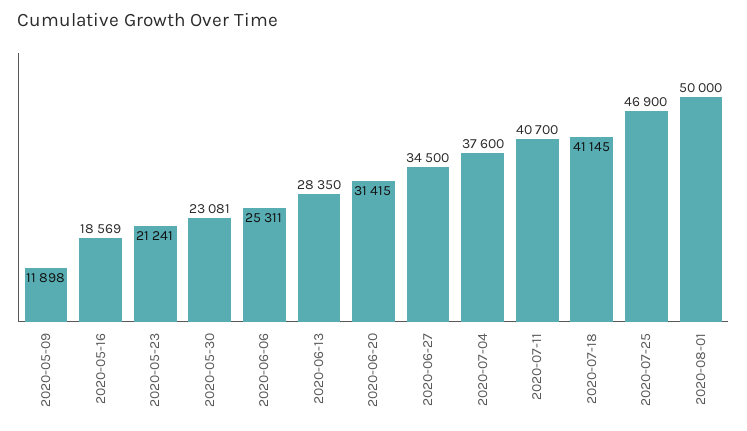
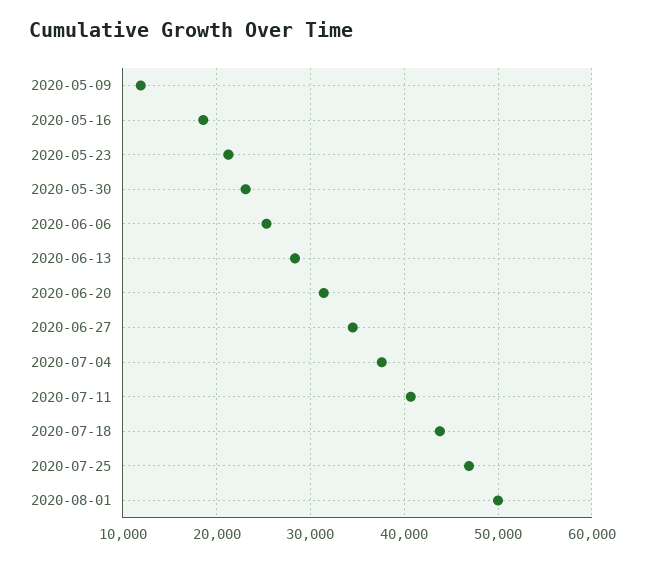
  {
    "2020-05-09": 11898,
    "2020-05-16": 18569,
    "2020-05-23": 21241,
    "2020-05-30": 23081,
    "2020-06-06": 25311,
    "2020-06-13": 28350,
    "2020-06-20": 31415,
    "2020-06-27": 34500,
    "2020-07-04": 37600,
    "2020-07-11": 40700,
-   "2020-07-18": 41145,
+   "2020-07-18": 44000,
    "2020-07-25": 46900,
    "2020-08-01": 50000
  }

